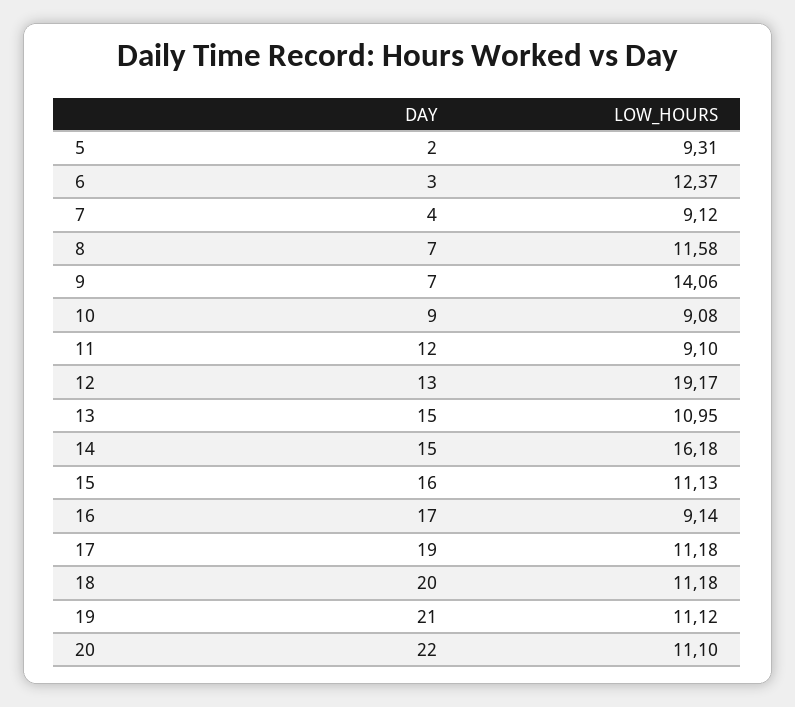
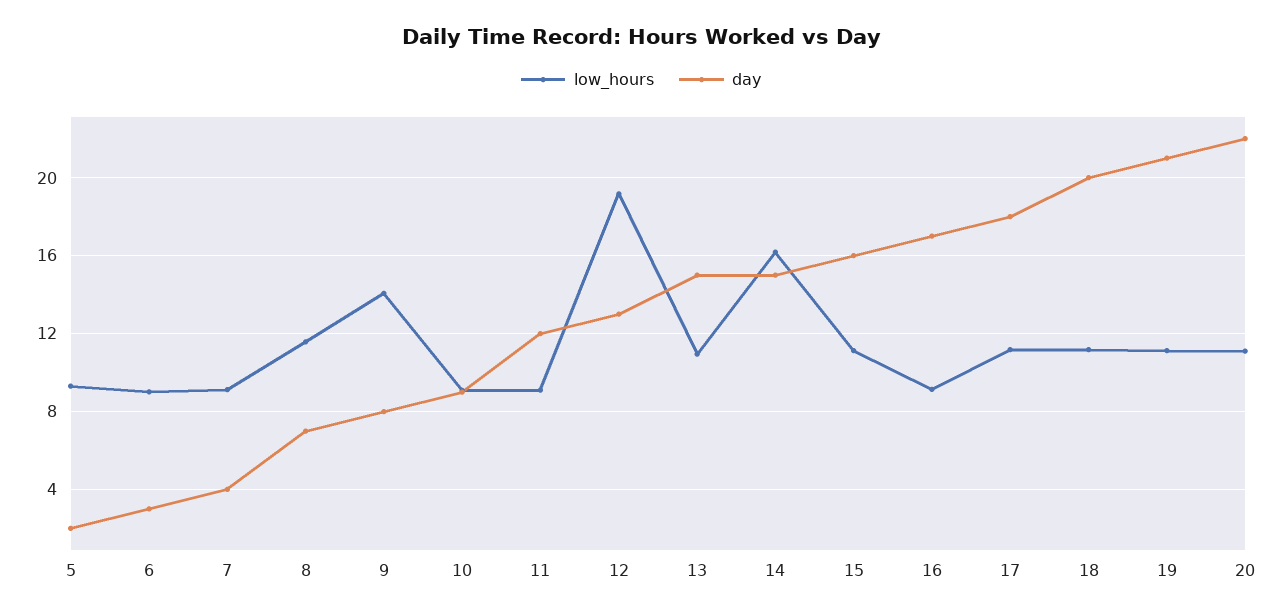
  {
    "DAY": {
      "5": 2,
      "6": 3,
      "7": 4,
      "8": 7,
-     "9": 7,
+     "9": 8,
      "10": 9,
      "11": 12,
      "12": 13,
      "13": 15,
      "14": 15,
      "15": 16,
      "16": 17,
-     "17": 19,
+     "17": 18,
      "18": 20,
      "19": 21,
      "20": 22
    },
    "LOW_HOURS": {
      "5": 9.31,
-     "6": 12.37,
+     "6": 9,
      "7": 9.12,
      "8": 11.58,
      "9": 14.06,
      "10": 9.08,
      "11": 9.1,
      "12": 19.17,
      "13": 10.95,
      "14": 16.18,
      "15": 11.13,
      "16": 9.14,
      "17": 11.18,
      "18": 11.18,
      "19": 11.12,
      "20": 11.1
    }
  }

